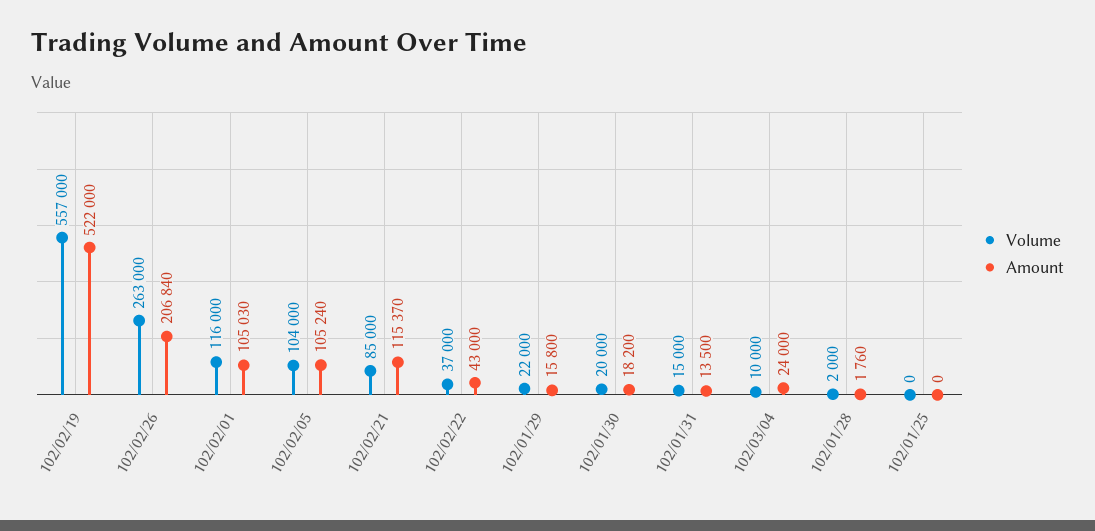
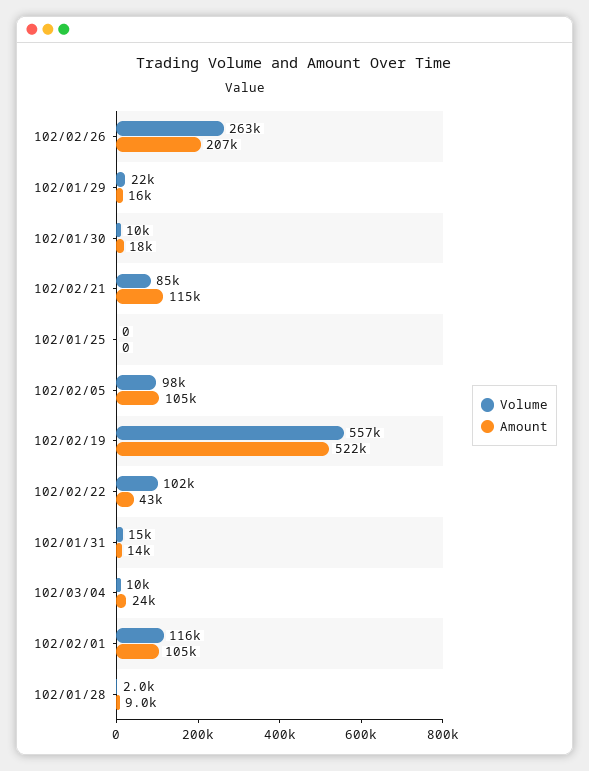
  {
    "Volume": {
      "102/02/19": 557000,
      "102/02/26": 263000,
      "102/02/01": 116000,
-     "102/02/05": 104000,
+     "102/02/05": 98000,
      "102/02/21": 85000,
-     "102/02/22": 37000,
+     "102/02/22": 102000,
      "102/01/29": 22000,
-     "102/01/30": 20000,
+     "102/01/30": 10000,
      "102/01/31": 15000,
      "102/03/04": 10000,
      "102/01/28": 2000,
      "102/01/25": 0
    },
    "Amount": {
      "102/02/19": 522000,
      "102/02/26": 206840,
      "102/02/01": 105030,
      "102/02/05": 105240,
      "102/02/21": 115370,
      "102/02/22": 43000,
      "102/01/29": 15800,
      "102/01/30": 18200,
      "102/01/31": 13500,
      "102/03/04": 24000,
-     "102/01/28": 1760,
+     "102/01/28": 9000,
      "102/01/25": 0
    }
  }

